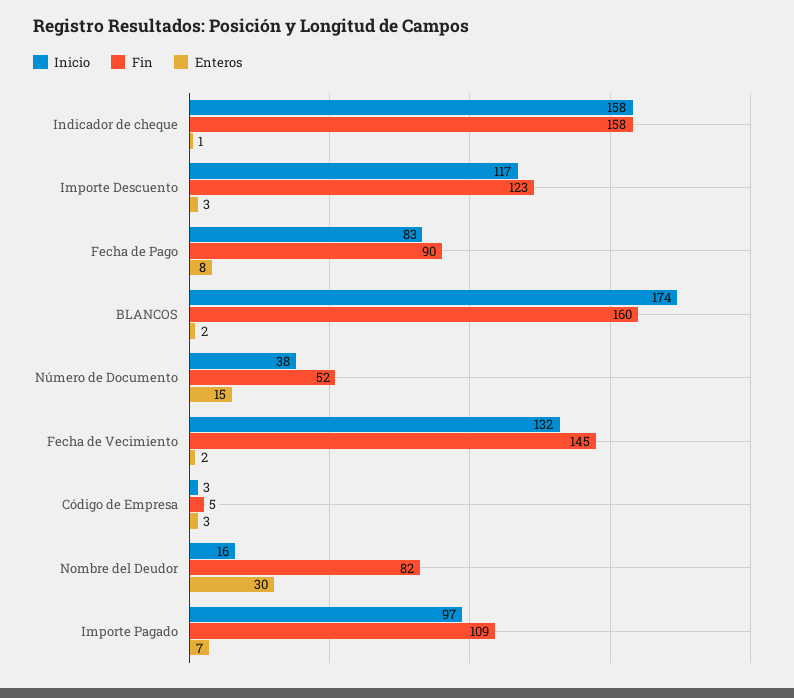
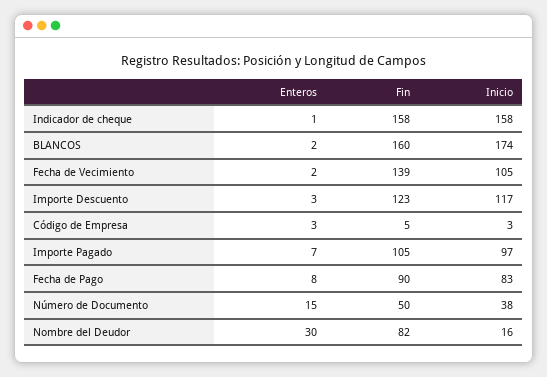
  {
    "Inicio": {
      "Indicador de cheque": 158,
      "Importe Descuento": 117,
      "Fecha de Pago": 83,
      "BLANCOS": 174,
      "Número de Documento": 38,
-     "Fecha de Vecimiento": 132,
+     "Fecha de Vecimiento": 105,
      "Código de Empresa": 3,
      "Nombre del Deudor": 16,
      "Importe Pagado": 97
    },
    "Fin": {
      "Indicador de cheque": 158,
      "Importe Descuento": 123,
      "Fecha de Pago": 90,
      "BLANCOS": 160,
-     "Número de Documento": 52,
+     "Número de Documento": 50,
-     "Fecha de Vecimiento": 145,
+     "Fecha de Vecimiento": 139,
      "Código de Empresa": 5,
      "Nombre del Deudor": 82,
-     "Importe Pagado": 109
+     "Importe Pagado": 105
    },
    "Enteros": {
      "Indicador de cheque": 1,
      "Importe Descuento": 3,
      "Fecha de Pago": 8,
      "BLANCOS": 2,
      "Número de Documento": 15,
      "Fecha de Vecimiento": 2,
      "Código de Empresa": 3,
      "Nombre del Deudor": 30,
      "Importe Pagado": 7
    }
  }

